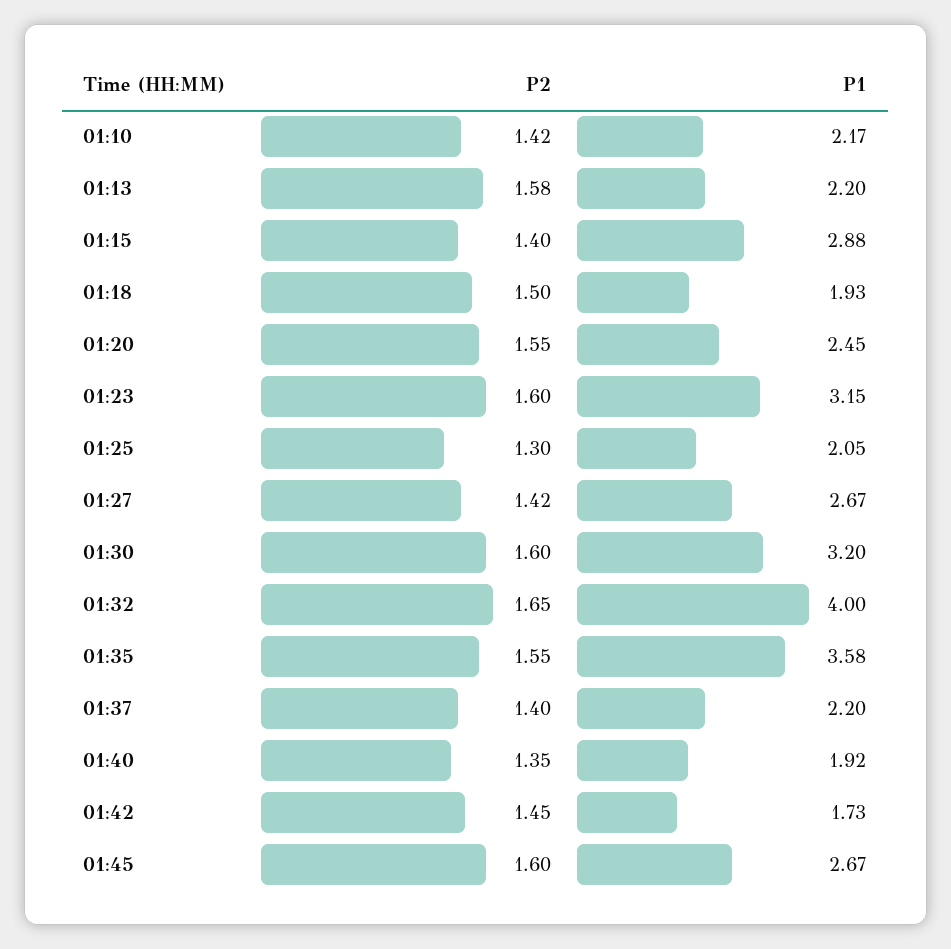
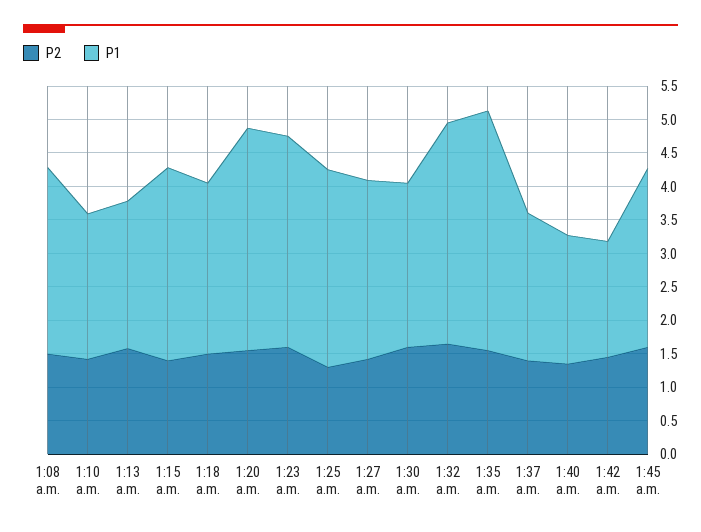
  {
    "P2": {
      "01:10": 1.42,
      "01:13": 1.58,
      "01:15": 1.4,
      "01:18": 1.5,
      "01:20": 1.55,
      "01:23": 1.6,
      "01:25": 1.3,
      "01:27": 1.42,
      "01:30": 1.6,
      "01:32": 1.65,
      "01:35": 1.55,
      "01:37": 1.4,
      "01:40": 1.35,
      "01:42": 1.45,
-     "01:45": 1.6
+     "01:45": 1.6,
+     "1:08 a.m.": 1.5
    },
    "P1": {
      "01:10": 2.17,
      "01:13": 2.2,
      "01:15": 2.88,
-     "01:18": 1.93,
+     "01:18": 2.5,
-     "01:20": 2.45,
+     "01:20": 3.25,
      "01:23": 3.15,
-     "01:25": 2.05,
+     "01:25": 3,
      "01:27": 2.67,
-     "01:30": 3.2,
+     "01:30": 2.5,
-     "01:32": 4,
+     "01:32": 3.25,
      "01:35": 3.58,
      "01:37": 2.2,
      "01:40": 1.92,
      "01:42": 1.73,
-     "01:45": 2.67
+     "01:45": 2.67,
+     "1:08 a.m.": 2.75
    }
  }

